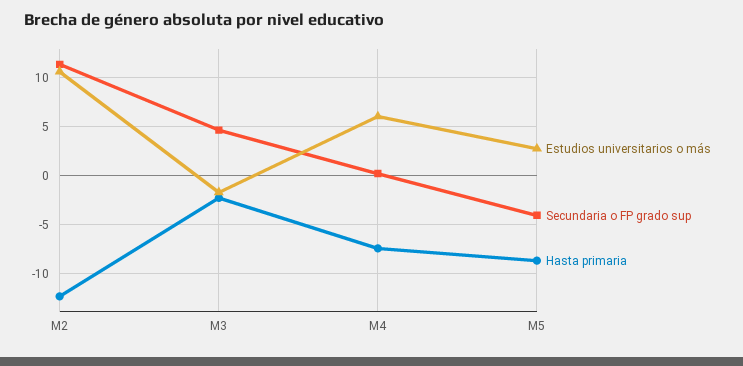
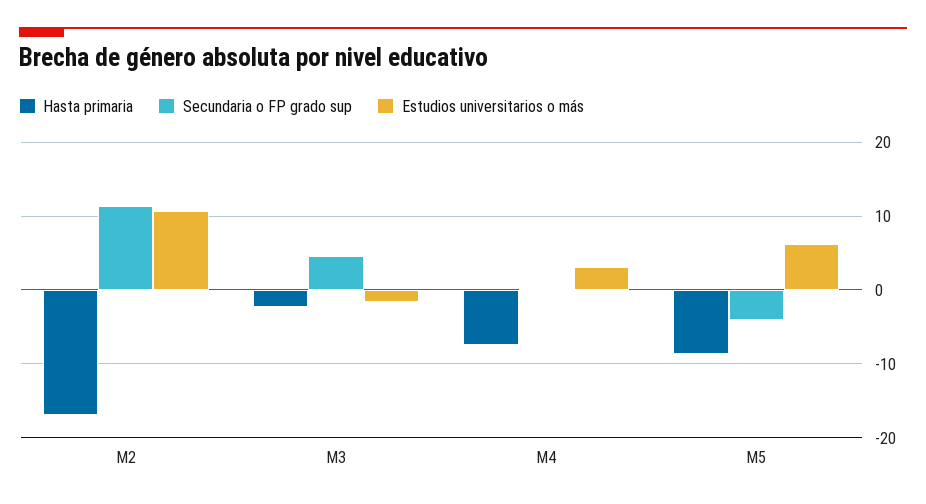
  {
    "Estudios universitarios o más": {
      "M2": 11,
      "M3": -2,
-     "M4": 6,
+     "M4": 3,
-     "M5": 3
+     "M5": 6
    },
    "Secundaria o FP grado sup": {
      "M2": 11,
      "M3": 5,
      "M4": 0,
      "M5": -4
    },
    "Hasta primaria": {
-     "M2": -12,
+     "M2": -17,
      "M3": -2,
      "M4": -7,
      "M5": -9
    }
  }

